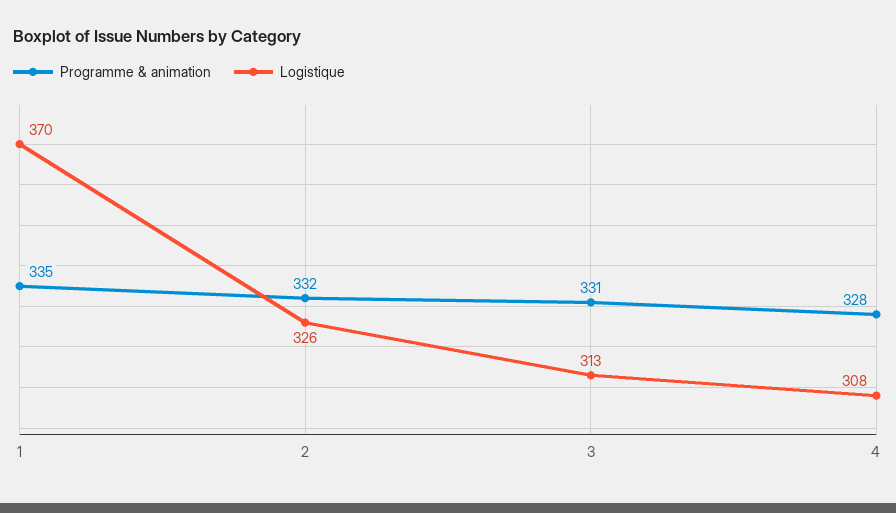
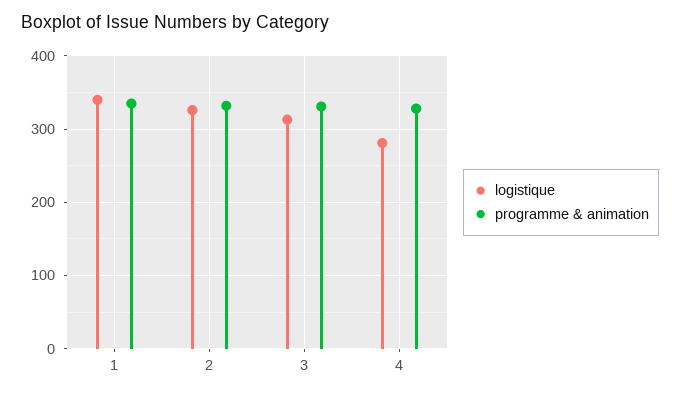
  {
    "Programme & animation": {
      "1": 335,
      "2": 332,
      "3": 331,
      "4": 328
    },
    "Logistique": {
-     "1": 370,
+     "1": 340,
      "2": 326,
      "3": 313,
-     "4": 308
+     "4": 280
    }
  }

